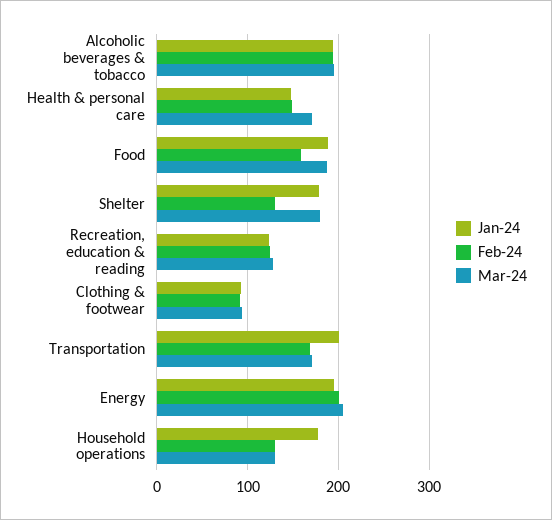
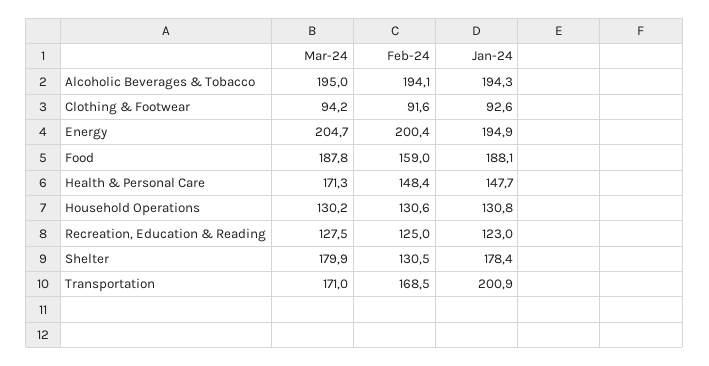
  {
    "Jan-24": {
      "Alcoholic beverages & tobacco": 194.3,
      "Health & personal care": 147.7,
      "Food": 188.1,
      "Shelter": 178.4,
      "Recreation, education & reading": 123,
      "Clothing & footwear": 92.6,
      "Transportation": 200.9,
      "Energy": 194.9,
-     "Household operations": 180
+     "Household operations": 130.8
    },
    "Feb-24": {
      "Alcoholic beverages & tobacco": 194.1,
      "Health & personal care": 148.4,
      "Food": 159,
      "Shelter": 130.5,
      "Recreation, education & reading": 125,
      "Clothing & footwear": 91.6,
      "Transportation": 168.5,
      "Energy": 200.4,
      "Household operations": 130.6
    },
    "Mar-24": {
      "Alcoholic beverages & tobacco": 195,
      "Health & personal care": 171.3,
      "Food": 187.8,
      "Shelter": 179.9,
      "Recreation, education & reading": 127.5,
      "Clothing & footwear": 94.2,
      "Transportation": 171,
      "Energy": 204.7,
      "Household operations": 130.2
    }
  }

